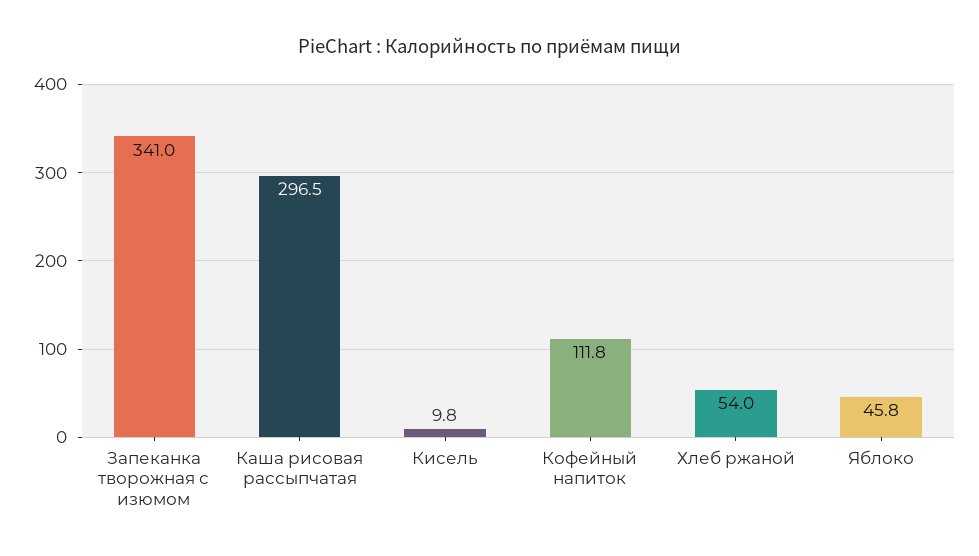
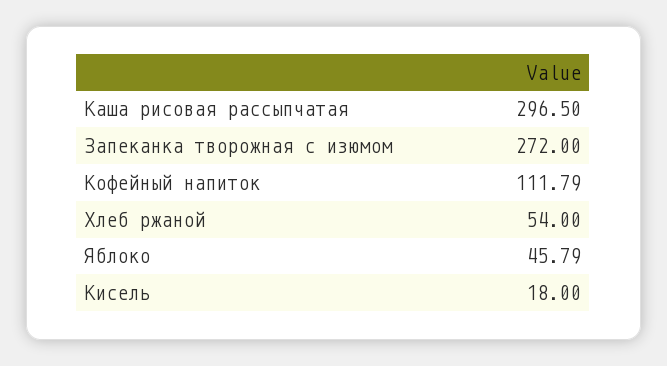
  {
-   "Запеканка творожная с изюмом": 341,
+   "Запеканка творожная с изюмом": 272,
    "Каша рисовая рассыпчатая": 296.5,
-   "Кисель": 9.8,
+   "Кисель": 18,
    "Кофейный напиток": 111.79,
    "Хлеб ржаной": 54,
    "Яблоко": 45.79
  }

